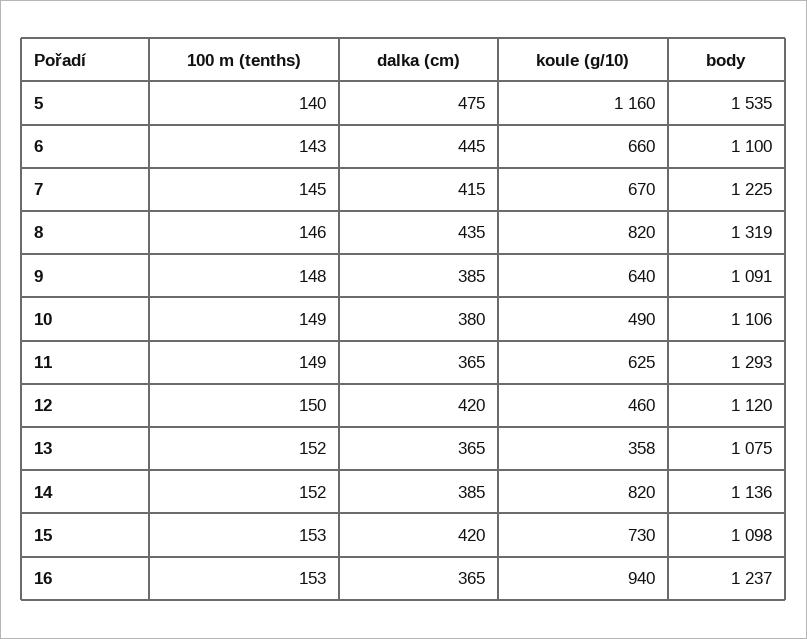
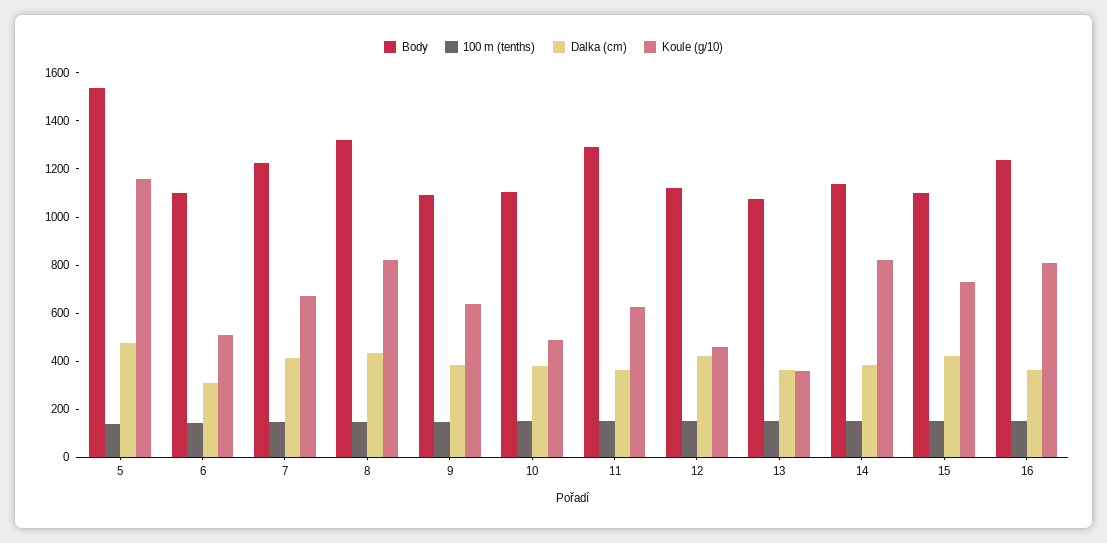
  {
    "100 m (tenths)": {
      "5": 140,
      "6": 143,
      "7": 145,
      "8": 146,
      "9": 148,
      "10": 149,
      "11": 149,
      "12": 150,
      "13": 152,
      "14": 152,
      "15": 153,
      "16": 153
    },
    "dalka (cm)": {
      "5": 475,
-     "6": 445,
+     "6": 300,
      "7": 415,
      "8": 435,
      "9": 385,
      "10": 380,
      "11": 365,
      "12": 420,
      "13": 365,
      "14": 385,
      "15": 420,
      "16": 365
    },
    "koule (g/10)": {
      "5": 1160,
-     "6": 660,
+     "6": 500,
      "7": 670,
      "8": 820,
      "9": 640,
      "10": 490,
      "11": 625,
      "12": 460,
      "13": 358,
      "14": 820,
      "15": 730,
-     "16": 940
+     "16": 800
    },
    "body": {
      "5": 1535,
      "6": 1100,
      "7": 1225,
      "8": 1319,
      "9": 1091,
      "10": 1106,
      "11": 1293,
      "12": 1120,
      "13": 1075,
      "14": 1136,
      "15": 1098,
      "16": 1237
    }
  }

